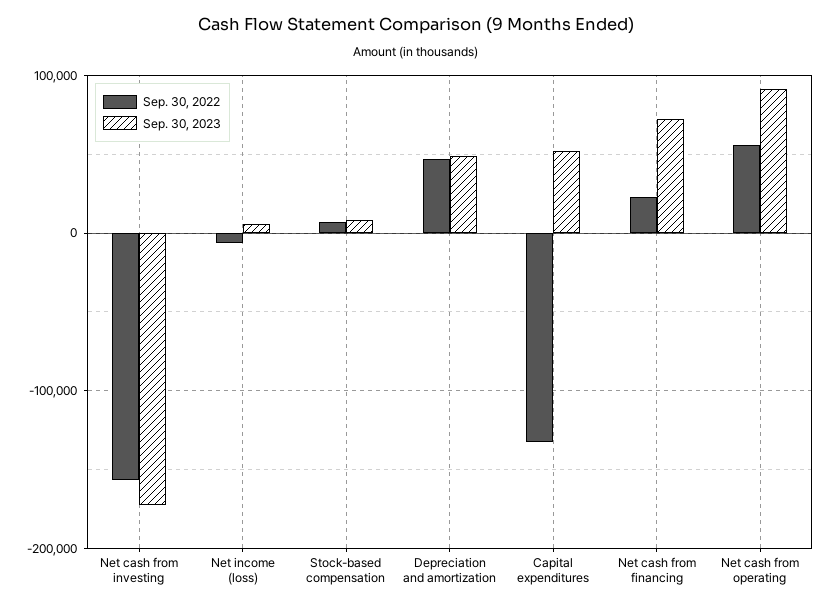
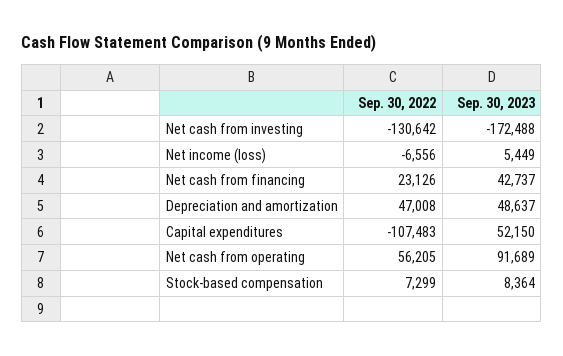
  {
    "Sep. 30, 2022": {
-     "Net cash from investing": -160000,
+     "Net cash from investing": -130642,
      "Net income (loss)": -6556,
      "Stock-based compensation": 7299,
      "Depreciation and amortization": 47008,
-     "Capital expenditures": -130000,
+     "Capital expenditures": -107483,
      "Net cash from financing": 23126,
      "Net cash from operating": 56205
    },
    "Sep. 30, 2023": {
      "Net cash from investing": -172488,
      "Net income (loss)": 5449,
      "Stock-based compensation": 8364,
      "Depreciation and amortization": 48637,
      "Capital expenditures": 52150,
-     "Net cash from financing": 70000,
+     "Net cash from financing": 42737,
      "Net cash from operating": 91689
    }
  }

